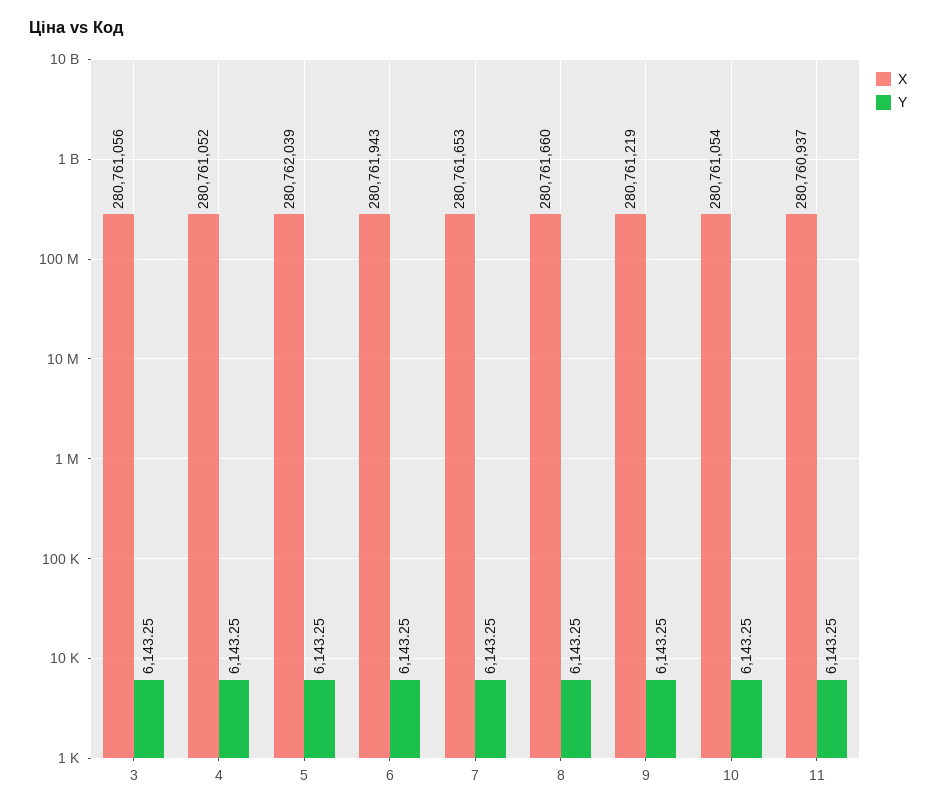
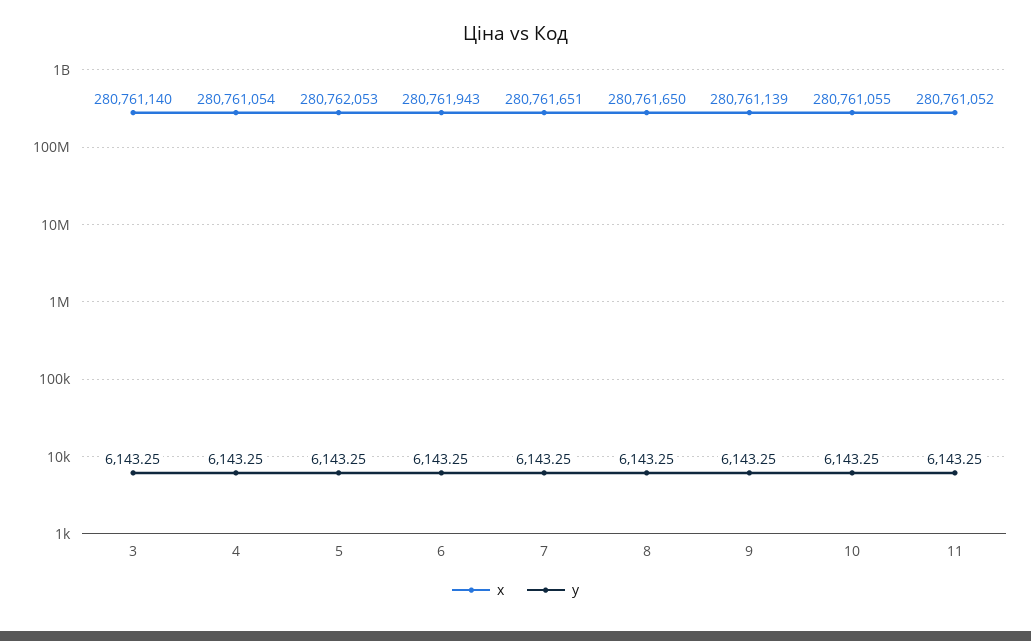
  {
    "X": {
-     "3": 280761056,
+     "3": 280761140,
-     "4": 280761052,
+     "4": 280761054,
-     "5": 280762039,
+     "5": 280762053,
      "6": 280761943,
-     "7": 280761653,
+     "7": 280761651,
-     "8": 280761660,
+     "8": 280761650,
-     "9": 280761219,
+     "9": 280761139,
-     "10": 280761054,
+     "10": 280761055,
-     "11": 280760937
+     "11": 280761052
    },
    "Y": {
      "3": 6143.25,
      "4": 6143.25,
      "5": 6143.25,
      "6": 6143.25,
      "7": 6143.25,
      "8": 6143.25,
      "9": 6143.25,
      "10": 6143.25,
      "11": 6143.25
    }
  }

